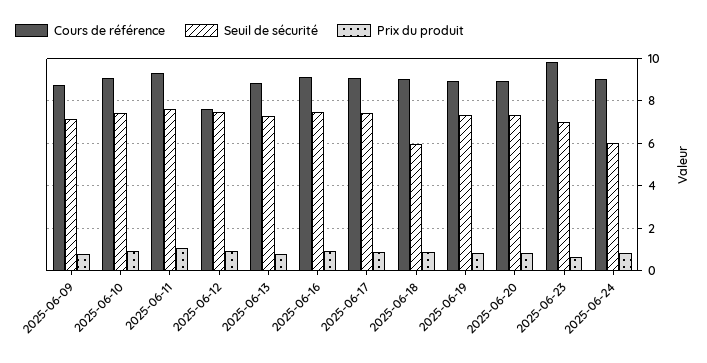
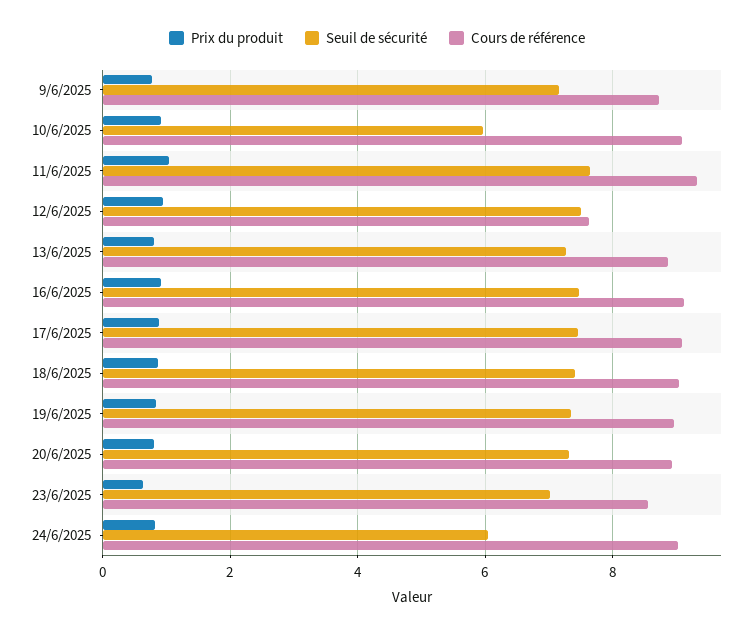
  {
    "Cours de référence": {
      "2025-06-09": 8.8,
      "2025-06-10": 9,
      "2025-06-11": 9.4,
      "2025-06-12": 7.6,
      "2025-06-13": 8.8,
      "2025-06-16": 9.2,
      "2025-06-17": 9,
      "2025-06-18": 9,
      "2025-06-19": 9,
      "2025-06-20": 9,
-     "2025-06-23": 10,
+     "2025-06-23": 8.6,
      "2025-06-24": 9
    },
    "Seuil de sécurité": {
      "2025-06-09": 7.2,
-     "2025-06-10": 7.5,
+     "2025-06-10": 6,
      "2025-06-11": 7.6,
      "2025-06-12": 7.6,
      "2025-06-13": 7.2,
      "2025-06-16": 7.4,
      "2025-06-17": 7.4,
-     "2025-06-18": 6,
+     "2025-06-18": 7.4,
      "2025-06-19": 7.4,
      "2025-06-20": 7.4,
      "2025-06-23": 7,
      "2025-06-24": 6
    },
    "Prix du produit": {
      "2025-06-09": 0.8,
      "2025-06-10": 1,
      "2025-06-11": 1,
      "2025-06-12": 1,
      "2025-06-13": 0.8,
      "2025-06-16": 1,
      "2025-06-17": 0.8,
      "2025-06-18": 0.8,
      "2025-06-19": 0.8,
      "2025-06-20": 0.8,
      "2025-06-23": 0.6,
      "2025-06-24": 0.8
    }
  }

